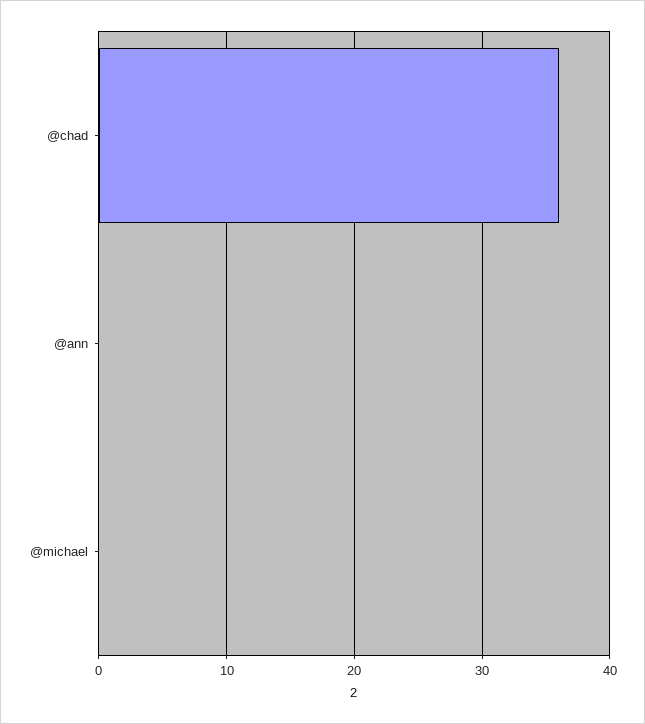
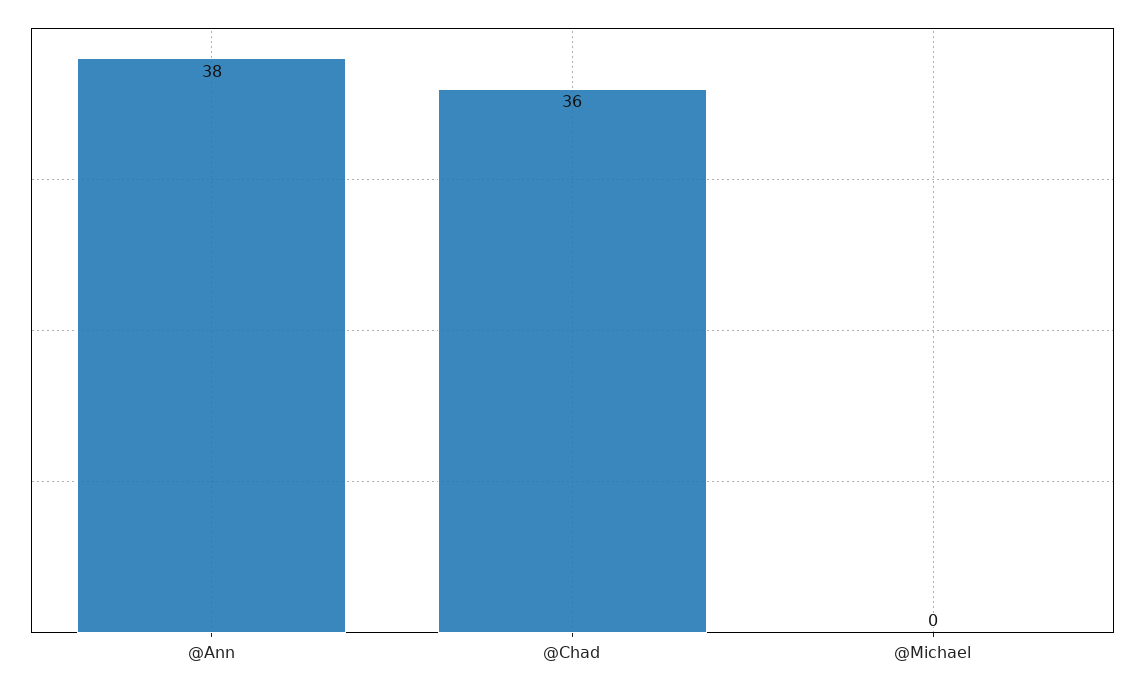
  {
    "@chad": 36,
-   "@ann": 0,
+   "@ann": 38,
    "@michael": 0
  }

